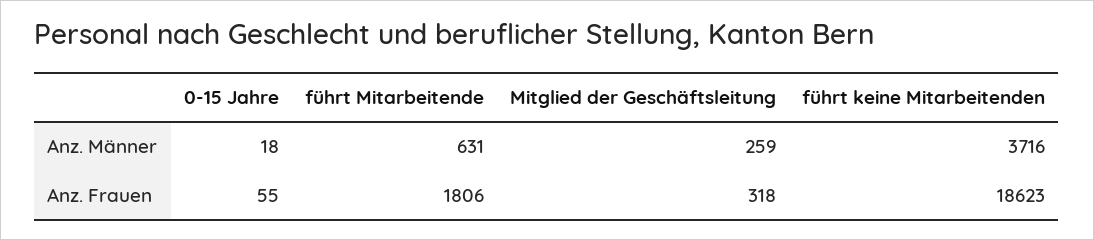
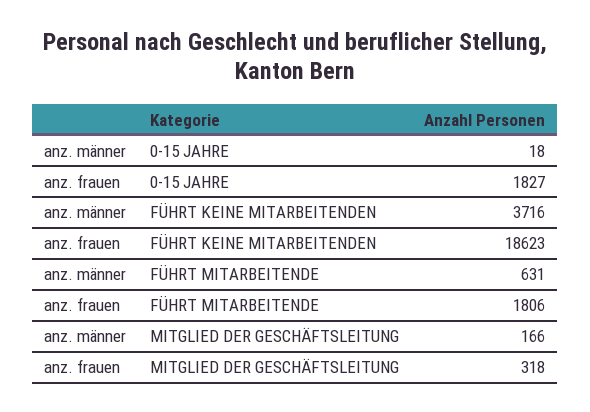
  {
    "0-15 Jahre": {
      "Anz. Männer": 18,
-     "Anz. Frauen": 55
+     "Anz. Frauen": 1827
    },
    "führt Mitarbeitende": {
      "Anz. Männer": 631,
      "Anz. Frauen": 1806
    },
    "Mitglied der Geschäftsleitung": {
-     "Anz. Männer": 259,
+     "Anz. Männer": 166,
      "Anz. Frauen": 318
    },
    "führt keine Mitarbeitenden": {
      "Anz. Männer": 3716,
      "Anz. Frauen": 18623
    }
  }

